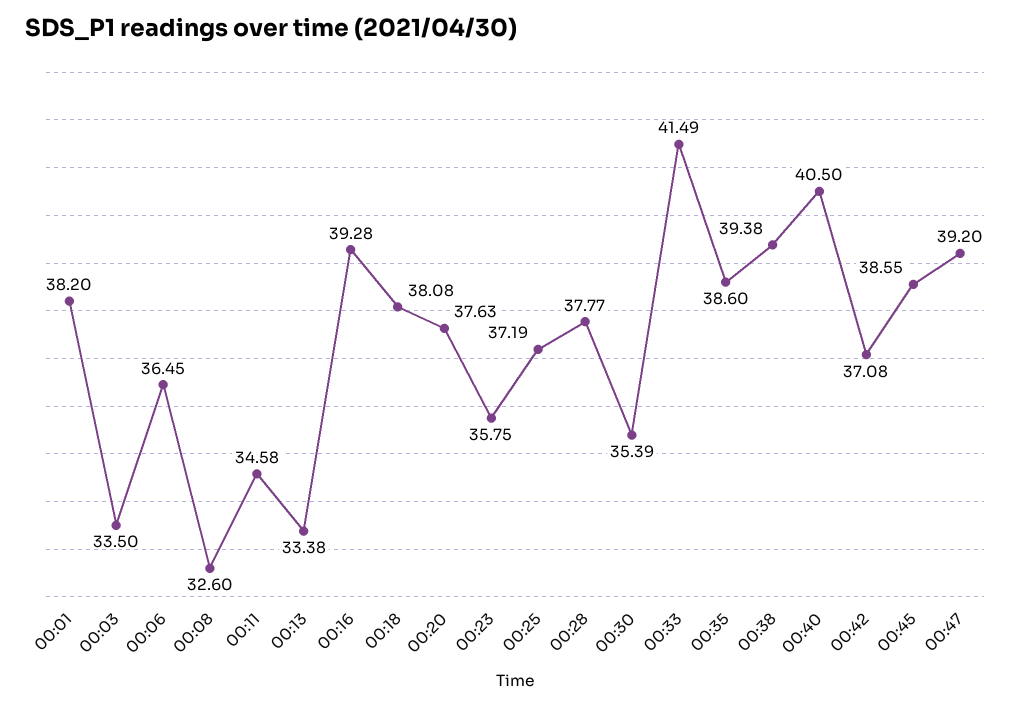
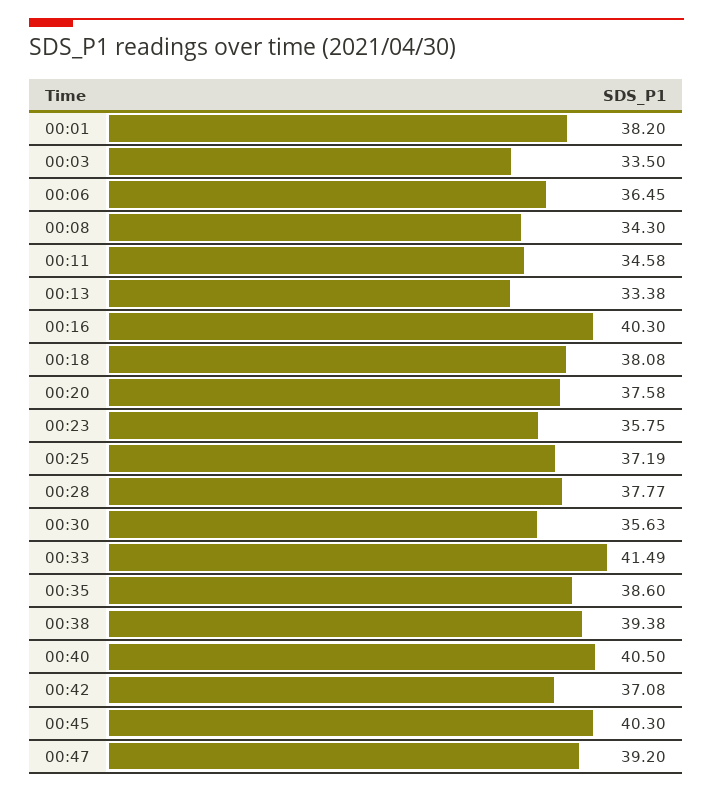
  {
    "00:01": 38.2,
    "00:03": 33.5,
    "00:06": 36.45,
-   "00:08": 32.6,
+   "00:08": 34.3,
    "00:11": 34.58,
    "00:13": 33.38,
-   "00:16": 39.28,
+   "00:16": 40.3,
    "00:18": 38.08,
-   "00:20": 37.63,
+   "00:20": 37.58,
    "00:23": 35.75,
    "00:25": 37.19,
    "00:28": 37.77,
-   "00:30": 35.39,
+   "00:30": 35.63,
    "00:33": 41.49,
    "00:35": 38.6,
    "00:38": 39.38,
    "00:40": 40.5,
    "00:42": 37.08,
-   "00:45": 38.55,
+   "00:45": 40.3,
    "00:47": 39.2
  }

